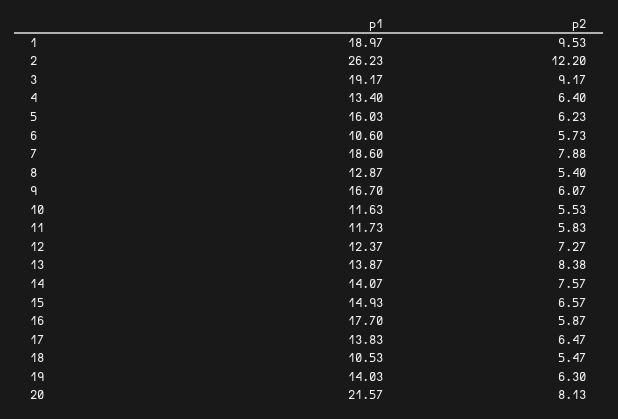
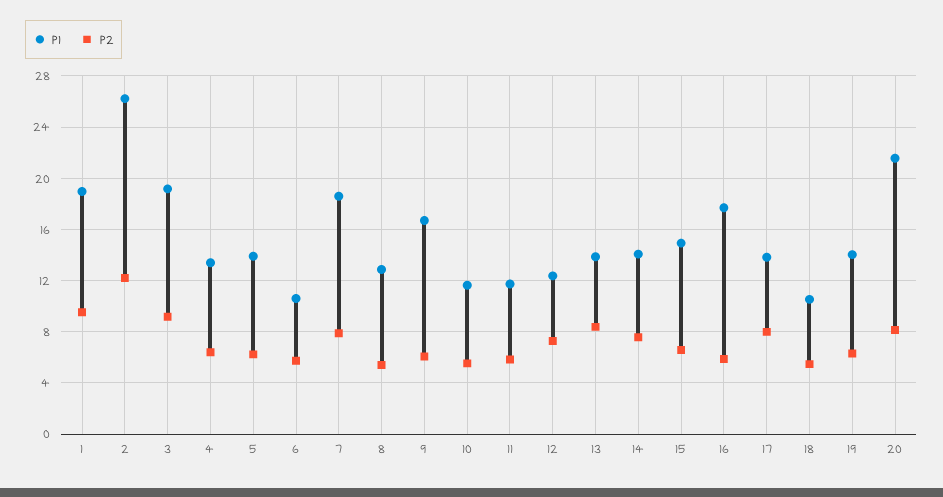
  {
    "p1": {
      "1": 18.97,
      "2": 26.23,
      "3": 19.17,
      "4": 13.4,
-     "5": 16.03,
+     "5": 14,
      "6": 10.6,
      "7": 18.6,
      "8": 12.87,
      "9": 16.7,
      "10": 11.63,
      "11": 11.73,
      "12": 12.37,
      "13": 13.87,
      "14": 14.07,
      "15": 14.93,
      "16": 17.7,
      "17": 13.83,
      "18": 10.53,
      "19": 14.03,
      "20": 21.57
    },
    "p2": {
      "1": 9.53,
      "2": 12.2,
      "3": 9.17,
      "4": 6.4,
      "5": 6.23,
      "6": 5.73,
      "7": 7.88,
      "8": 5.4,
      "9": 6.07,
      "10": 5.53,
      "11": 5.83,
      "12": 7.27,
      "13": 8.38,
      "14": 7.57,
      "15": 6.57,
      "16": 5.87,
-     "17": 6.47,
+     "17": 8,
      "18": 5.47,
      "19": 6.3,
      "20": 8.13
    }
  }

